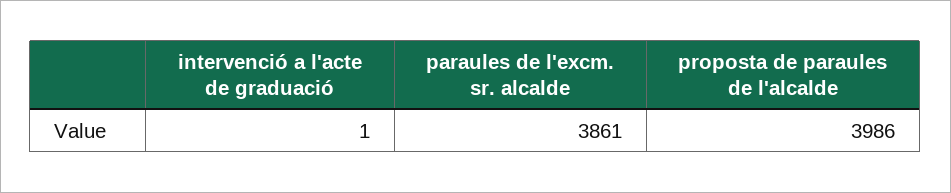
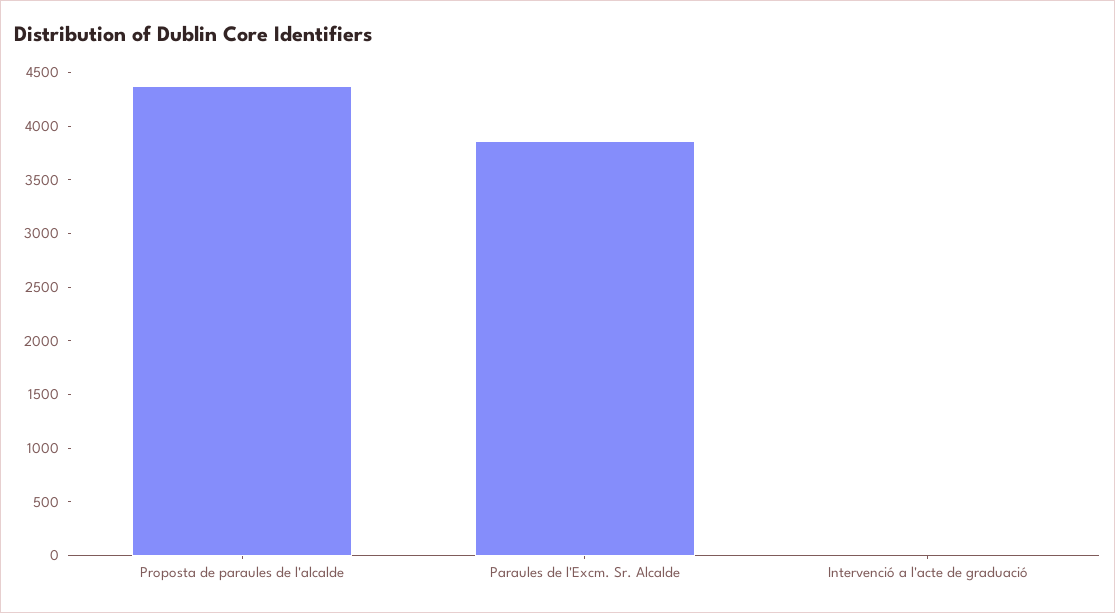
  {
    "intervenció a l'acte de graduació": 1,
    "paraules de l'excm. sr. alcalde": 3861,
-   "proposta de paraules de l'alcalde": 3986
+   "proposta de paraules de l'alcalde": 4400
  }

